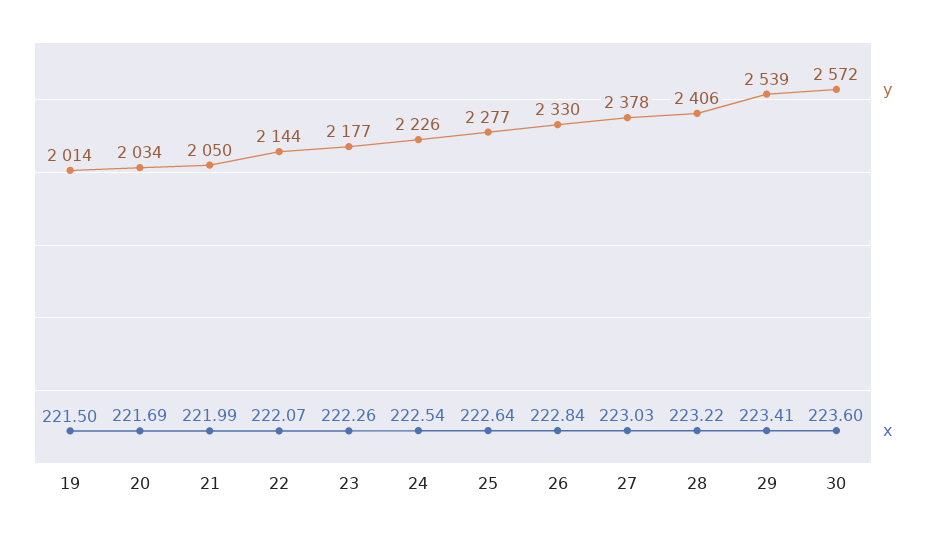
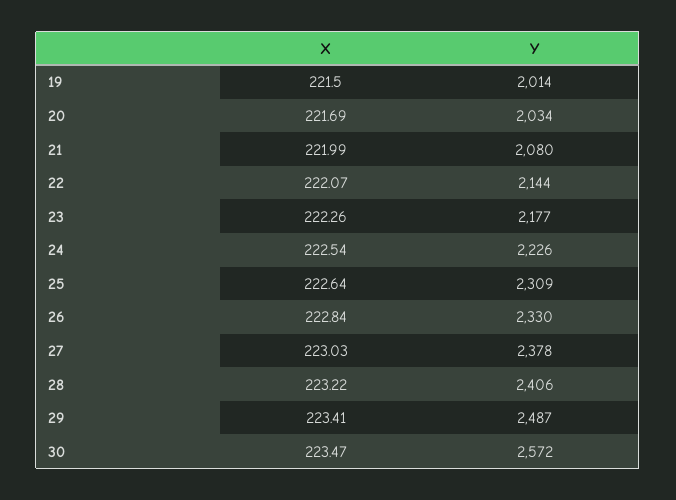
  {
    "y": {
      "19": 2014,
      "20": 2034,
-     "21": 2050,
+     "21": 2080,
      "22": 2144,
      "23": 2177,
      "24": 2226,
-     "25": 2277,
+     "25": 2309,
      "26": 2330,
      "27": 2378,
      "28": 2406,
-     "29": 2539,
+     "29": 2487,
      "30": 2572
    },
    "x": {
      "19": 221.5,
      "20": 221.69,
      "21": 221.99,
      "22": 222.07,
      "23": 222.26,
      "24": 222.54,
      "25": 222.64,
      "26": 222.84,
      "27": 223.03,
      "28": 223.22,
      "29": 223.41,
-     "30": 223.6
+     "30": 223.47
    }
  }

